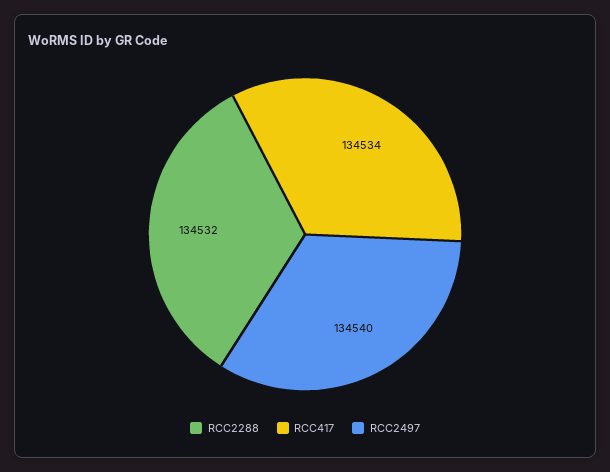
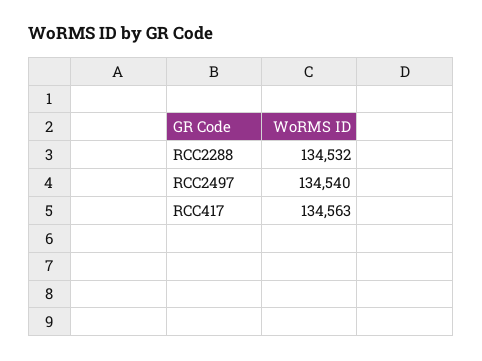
  {
    "RCC2288": 134532,
-   "RCC417": 134534,
+   "RCC417": 134563,
    "RCC2497": 134540
  }

